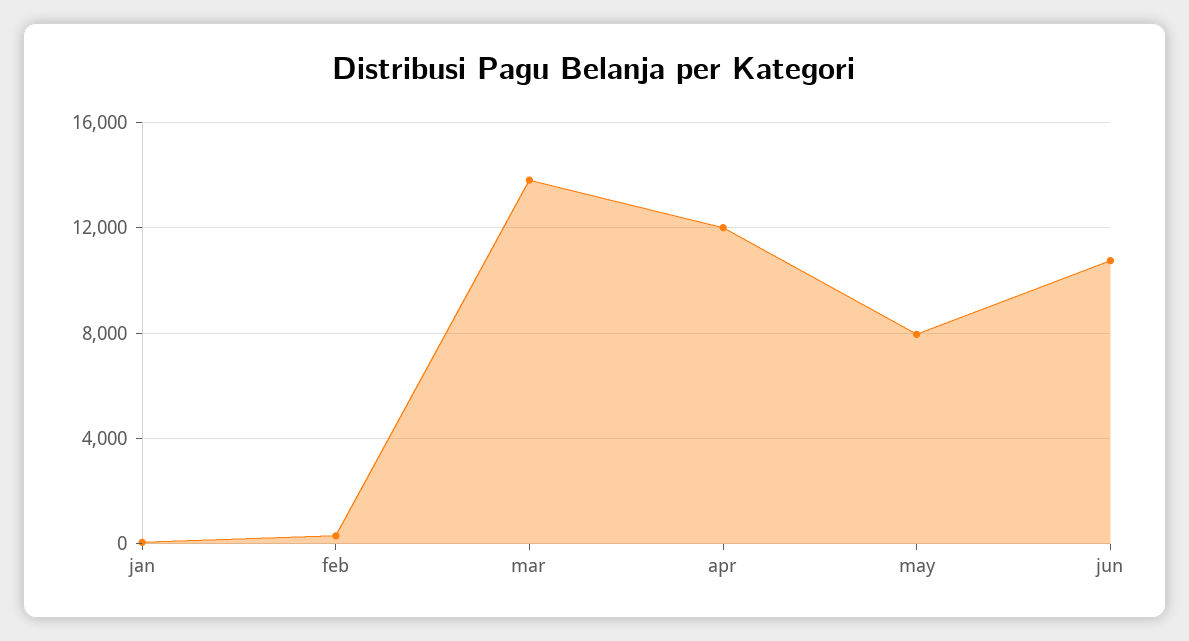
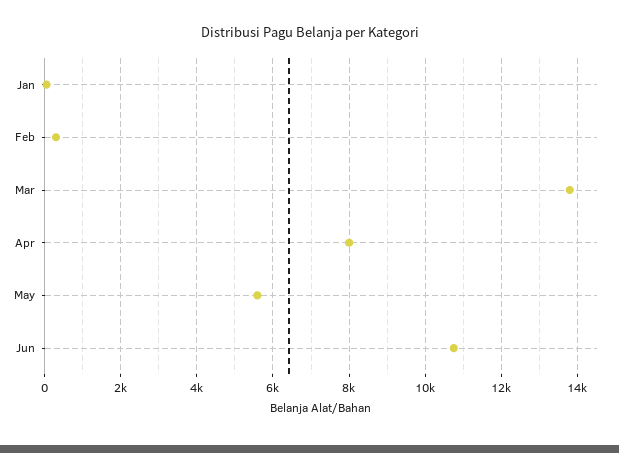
  {
    "jan": 0,
    "feb": 400,
    "mar": 13800,
-   "apr": 12000,
+   "apr": 8000,
-   "may": 8000,
+   "may": 5600,
    "jun": 10800
  }

